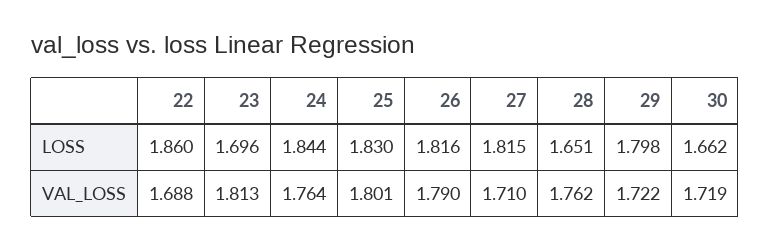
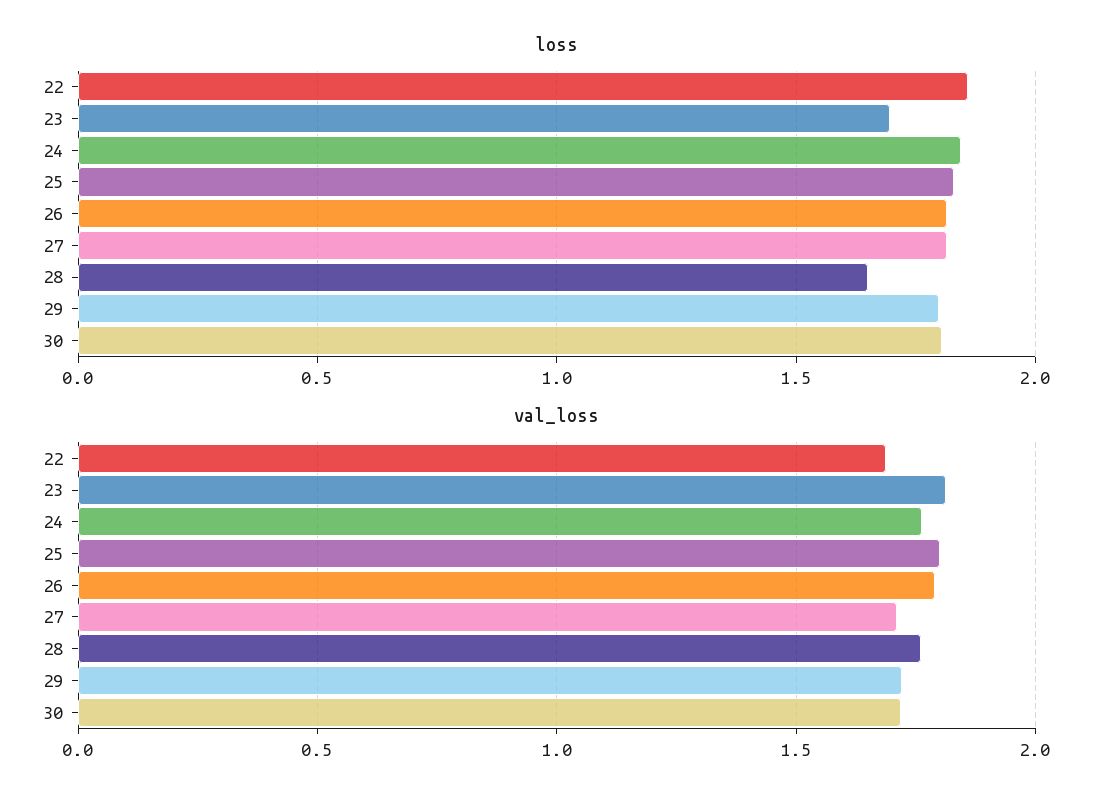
  {
    "LOSS": {
      "22": 1.86,
      "23": 1.696,
      "24": 1.844,
      "25": 1.83,
      "26": 1.816,
      "27": 1.815,
      "28": 1.651,
      "29": 1.798,
-     "30": 1.662
+     "30": 1.8
    },
    "VAL_LOSS": {
      "22": 1.688,
      "23": 1.813,
      "24": 1.764,
      "25": 1.801,
      "26": 1.79,
      "27": 1.71,
      "28": 1.762,
      "29": 1.722,
      "30": 1.719
    }
  }

